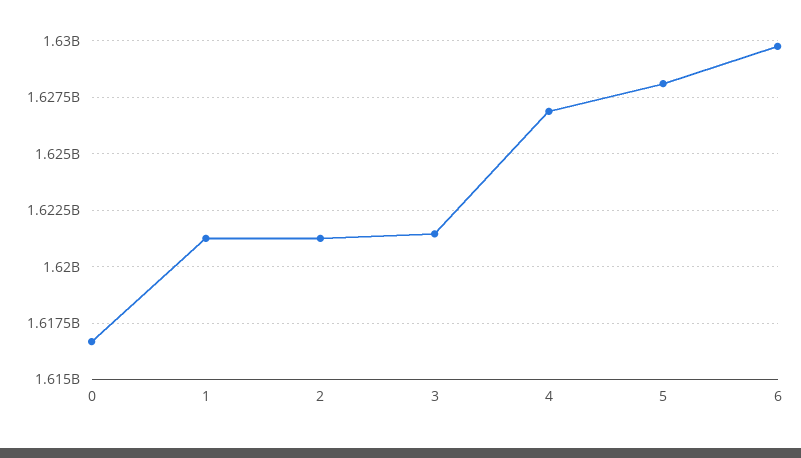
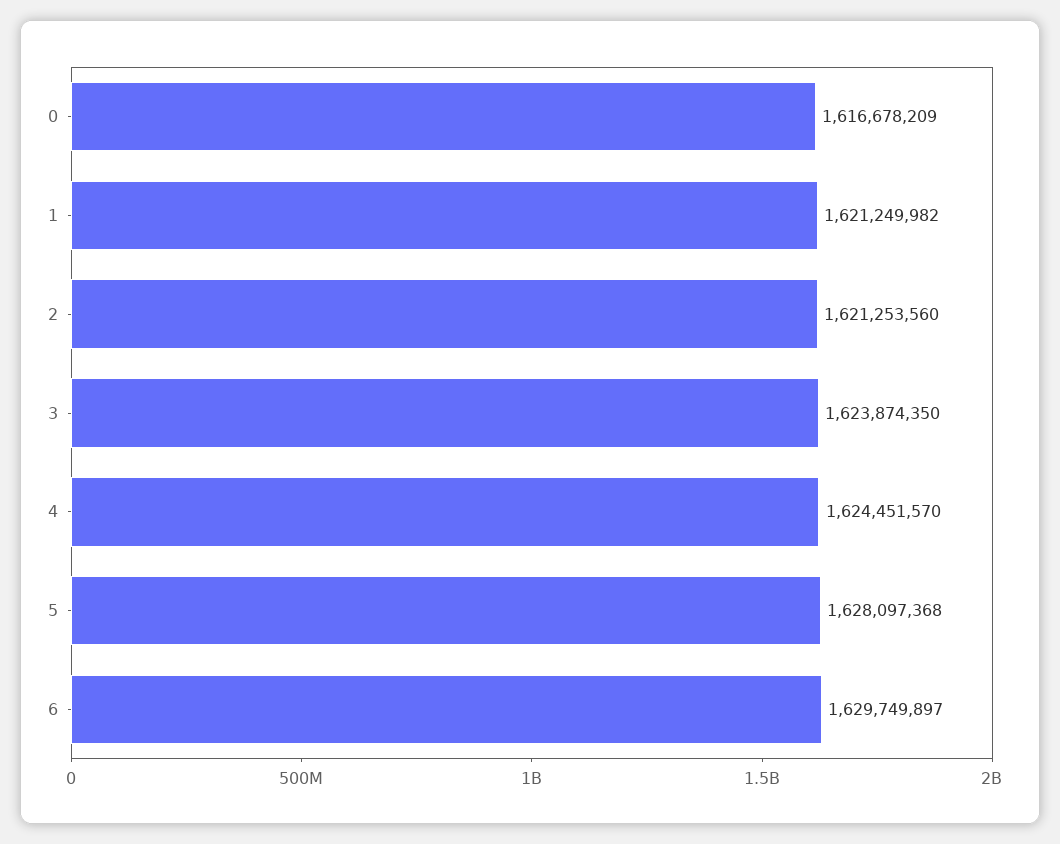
  {
    "0": 1616678209,
    "1": 1621249982,
    "2": 1621253560,
-   "3": 1621500000,
+   "3": 1623874350,
-   "4": 1627000000,
+   "4": 1624451570,
    "5": 1628097368,
    "6": 1629749897
  }

